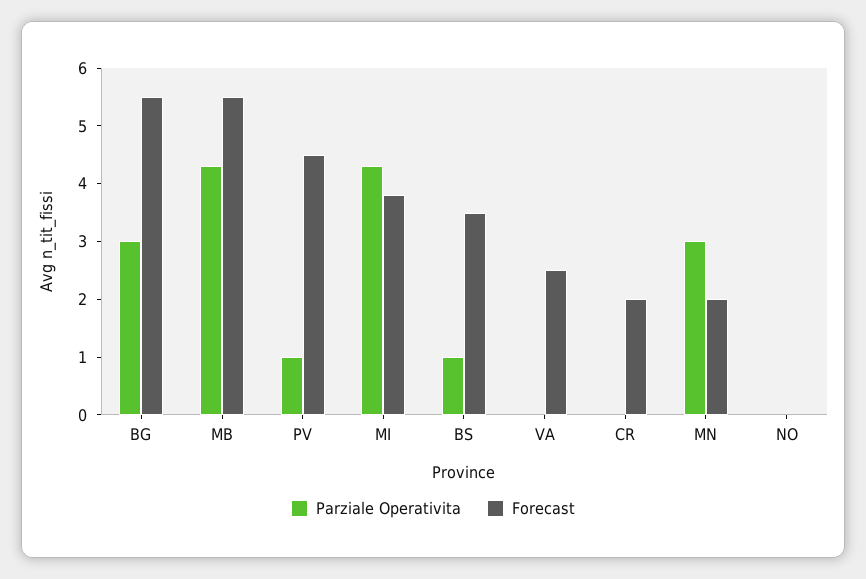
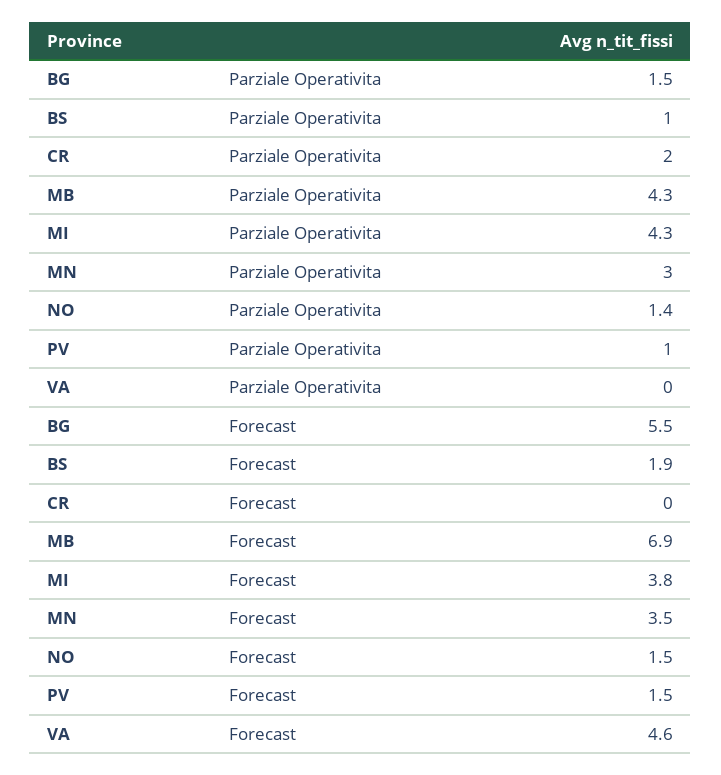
  {
    "Parziale Operativita": {
-     "BG": 3,
+     "BG": 1.5,
      "MB": 4.3,
      "PV": 1,
      "MI": 4.3,
      "BS": 1,
      "VA": 0,
-     "CR": 0,
+     "CR": 2,
      "MN": 3,
-     "NO": 0
+     "NO": 1.4
    },
    "Forecast": {
      "BG": 5.5,
-     "MB": 5.5,
+     "MB": 6.9,
-     "PV": 4.5,
+     "PV": 1.5,
      "MI": 3.8,
-     "BS": 3.5,
+     "BS": 1.9,
-     "VA": 2.5,
+     "VA": 4.6,
-     "CR": 2,
+     "CR": 0,
-     "MN": 2,
+     "MN": 3.5,
-     "NO": 0
+     "NO": 1.5
    }
  }

